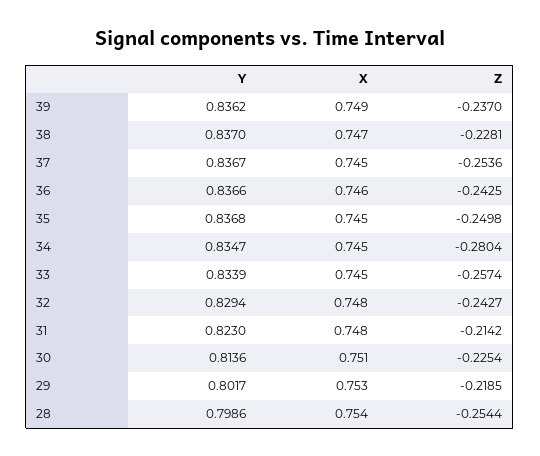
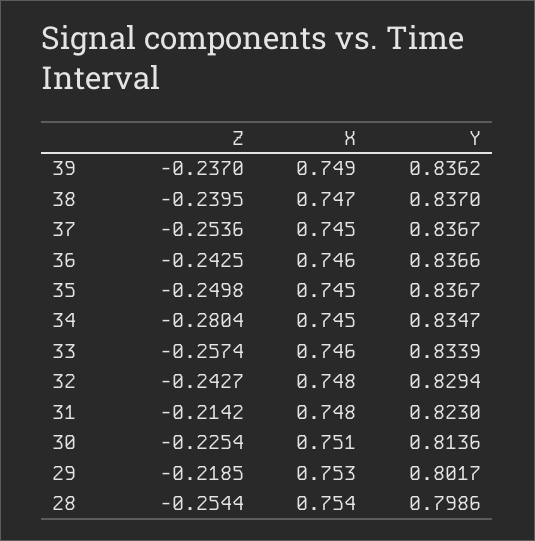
  {
    "Y": {
      "39": 0.8362,
      "38": 0.837,
      "37": 0.8367,
      "36": 0.8366,
-     "35": 0.8368,
+     "35": 0.8367,
      "34": 0.8347,
      "33": 0.8339,
      "32": 0.8294,
      "31": 0.823,
      "30": 0.8136,
      "29": 0.8017,
      "28": 0.7986
    },
    "X": {
      "39": 0.749,
      "38": 0.747,
      "37": 0.745,
      "36": 0.746,
      "35": 0.745,
      "34": 0.745,
-     "33": 0.745,
+     "33": 0.746,
      "32": 0.748,
      "31": 0.748,
      "30": 0.751,
      "29": 0.753,
      "28": 0.754
    },
    "Z": {
      "39": -0.237,
-     "38": -0.2281,
+     "38": -0.2395,
      "37": -0.2536,
      "36": -0.2425,
      "35": -0.2498,
      "34": -0.2804,
      "33": -0.2574,
      "32": -0.2427,
      "31": -0.2142,
      "30": -0.2254,
      "29": -0.2185,
      "28": -0.2544
    }
  }

